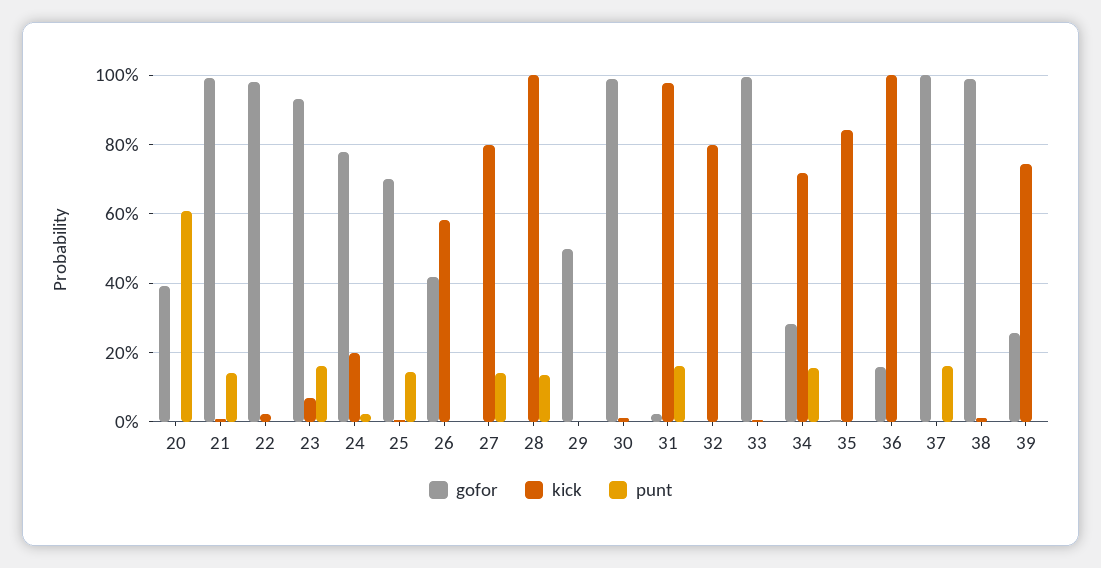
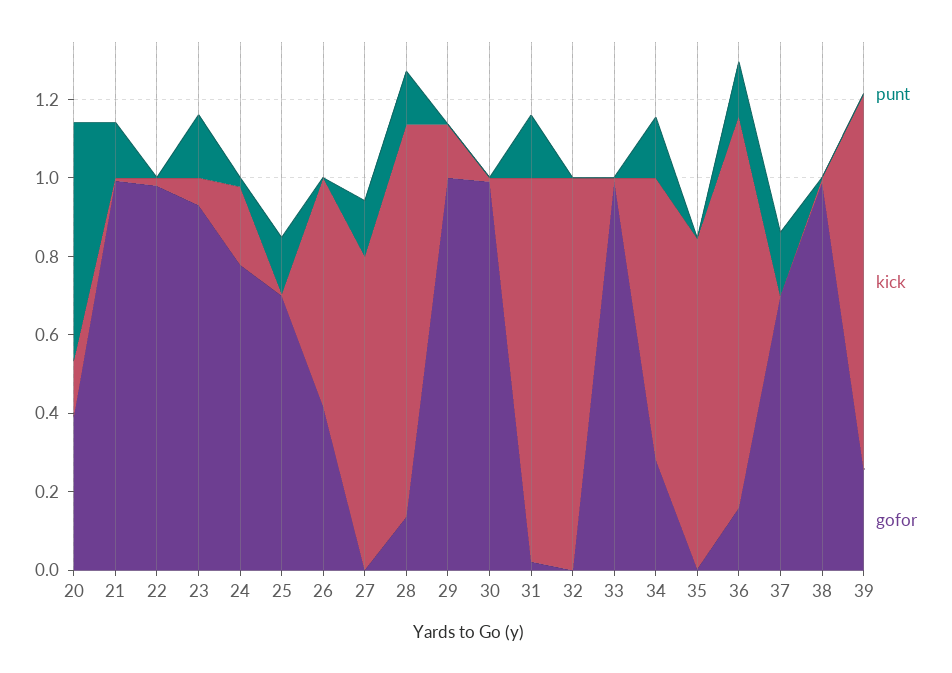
  {
    "gofor": {
      "20": 0.4,
      "21": 1,
      "22": 0.98,
      "23": 0.94,
      "24": 0.78,
      "25": 0.7,
      "26": 0.42,
      "27": 0,
-     "28": 0,
+     "28": 0.15,
-     "29": 0.5,
+     "29": 1,
      "30": 1,
      "31": 0.02,
      "32": 0,
      "33": 1,
      "34": 0.28,
      "35": 0,
      "36": 0.16,
-     "37": 1,
+     "37": 0.7,
      "38": 1,
      "39": 0.26
    },
    "kick": {
-     "20": 0,
+     "20": 0.15,
      "21": 0,
      "22": 0.02,
      "23": 0.06,
      "24": 0.2,
      "25": 0,
      "26": 0.58,
      "27": 0.8,
      "28": 1,
-     "29": 0,
+     "29": 0.15,
      "30": 0.02,
      "31": 0.98,
-     "32": 0.8,
+     "32": 1,
      "33": 0,
      "34": 0.72,
      "35": 0.84,
      "36": 1,
      "37": 0,
      "38": 0.02,
-     "39": 0.74
+     "39": 0.95
    },
    "punt": {
      "20": 0.6,
      "21": 0.14,
      "22": 0,
      "23": 0.16,
      "24": 0.02,
      "25": 0.14,
      "26": 0,
      "27": 0.14,
      "28": 0.14,
      "29": 0,
      "30": 0,
      "31": 0.16,
      "32": 0,
      "33": 0,
      "34": 0.16,
      "35": 0,
-     "36": 0,
+     "36": 0.15,
      "37": 0.16,
      "38": 0,
      "39": 0
    }
  }

